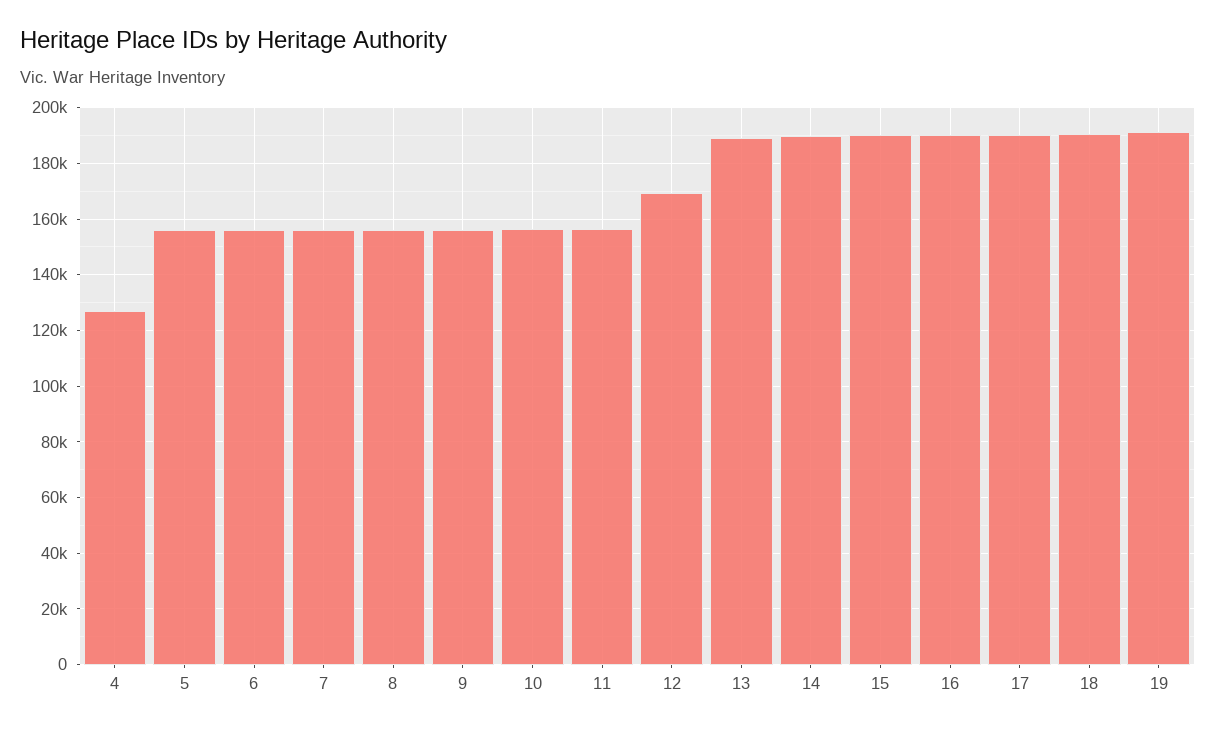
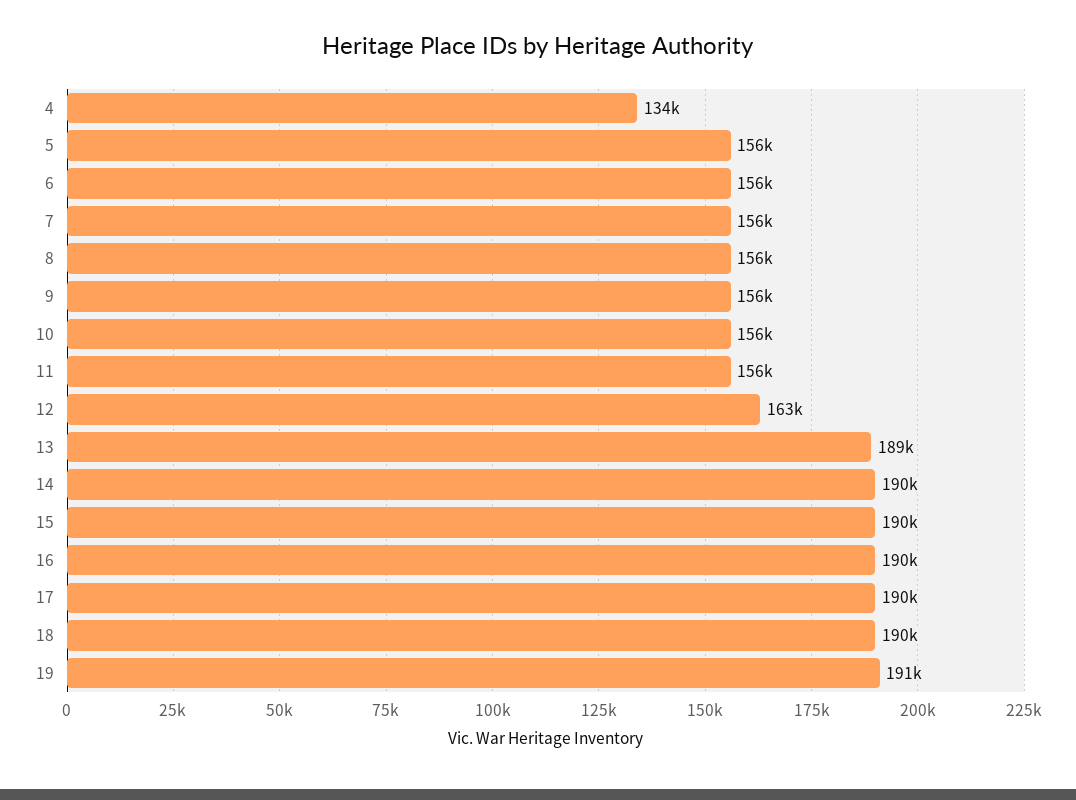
  {
-   "4": 127500,
+   "4": 134000,
    "5": 156000,
    "6": 156000,
    "7": 156000,
    "8": 156000,
    "9": 156000,
    "10": 156000,
    "11": 156000,
-   "12": 170000,
+   "12": 163000,
    "13": 189000,
    "14": 190000,
    "15": 190000,
    "16": 190000,
    "17": 190000,
    "18": 190000,
    "19": 191000
  }

